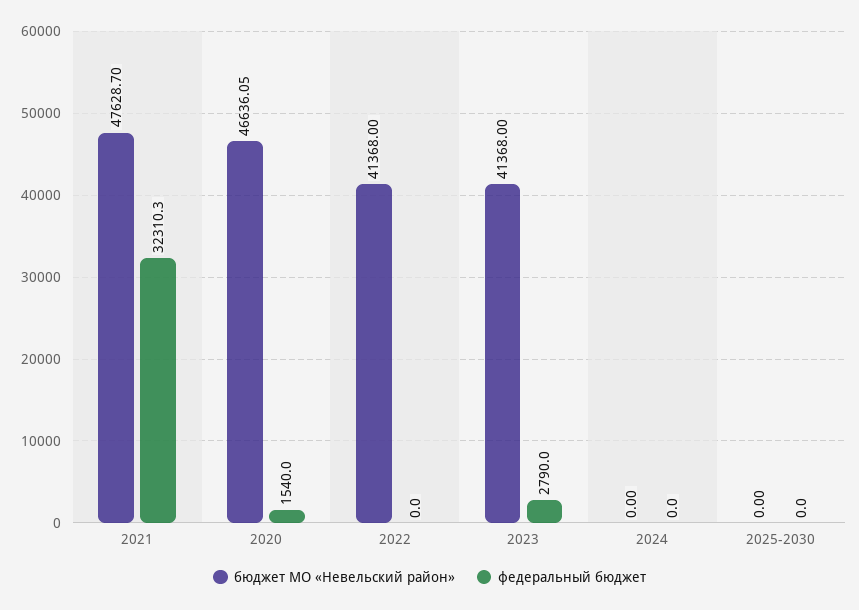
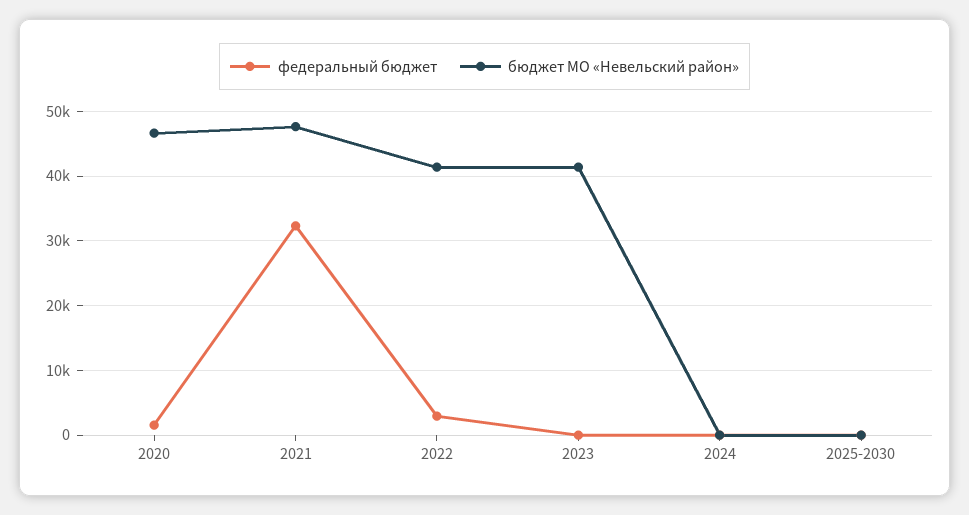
  {
    "бюджет МО «Невельский район»": {
      "2021": 47628.7,
      "2020": 46636.05,
      "2022": 41368,
      "2023": 41368,
      "2024": 0,
      "2025-2030": 0
    },
    "федеральный бюджет": {
      "2021": 32310.3,
      "2020": 1540,
-     "2022": 0,
+     "2022": 3000,
-     "2023": 2790,
+     "2023": 0,
      "2024": 0,
      "2025-2030": 0
    }
  }

